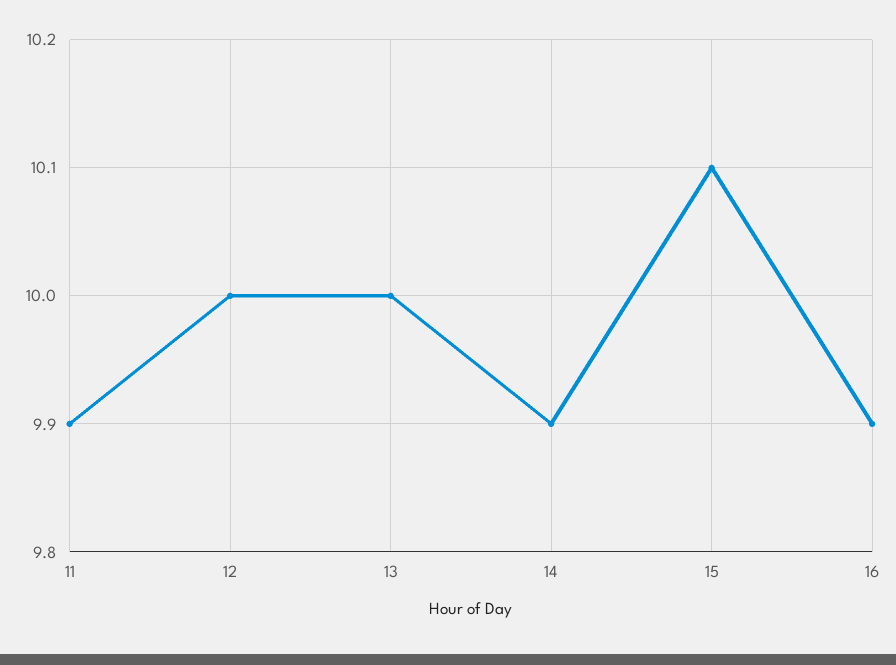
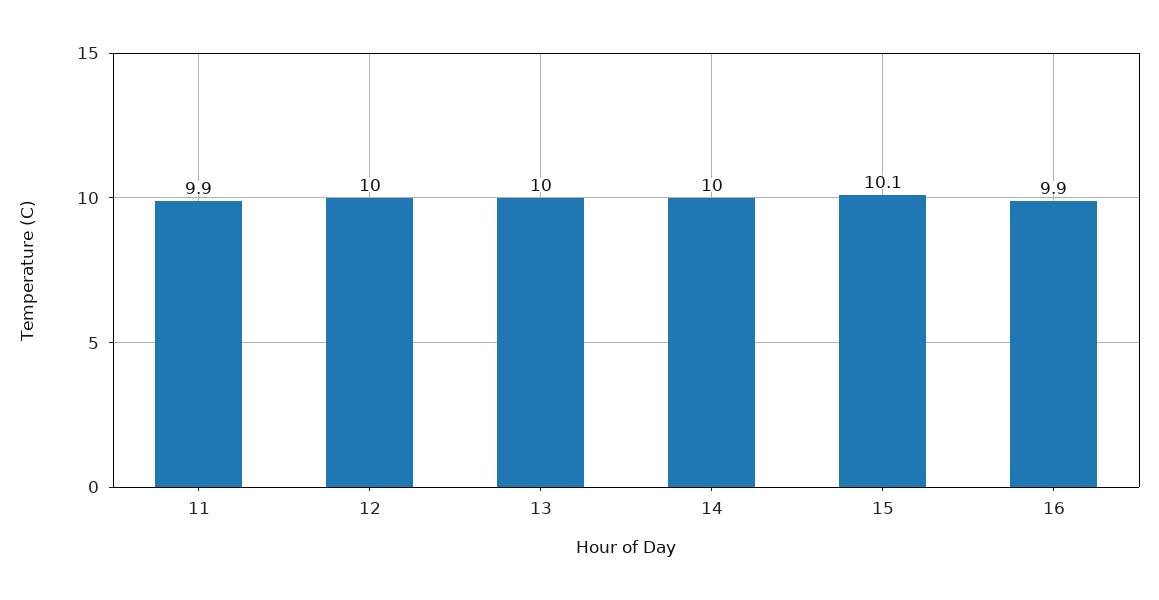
  {
    "11": 9.9,
    "12": 10,
    "13": 10,
-   "14": 9.9,
+   "14": 10,
    "15": 10.1,
    "16": 9.9
  }

